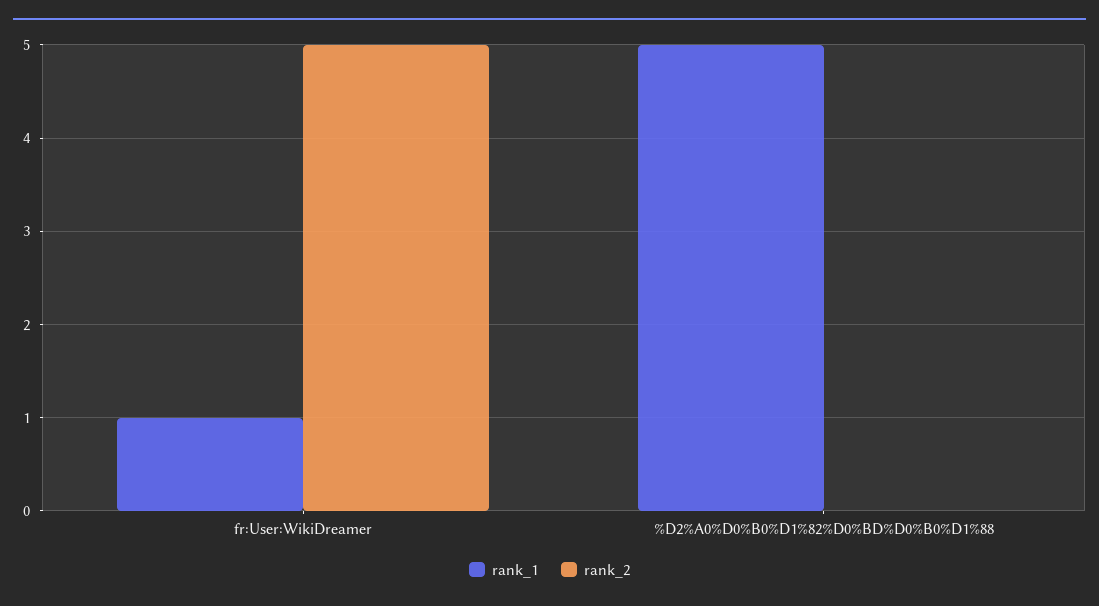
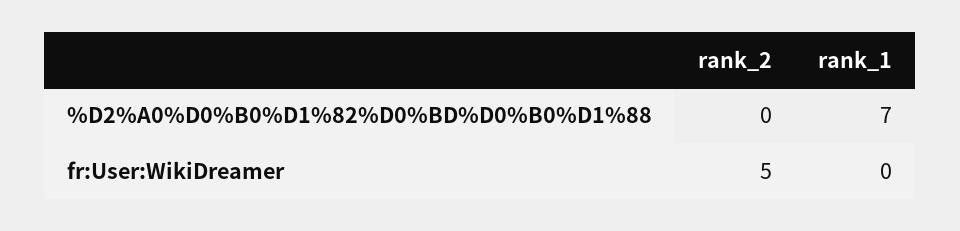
  {
    "rank_1": {
-     "fr:User:WikiDreamer": 1,
+     "fr:User:WikiDreamer": 0,
-     "%D2%A0%D0%B0%D1%82%D0%BD%D0%B0%D1%88": 5
+     "%D2%A0%D0%B0%D1%82%D0%BD%D0%B0%D1%88": 7
    },
    "rank_2": {
      "fr:User:WikiDreamer": 5,
      "%D2%A0%D0%B0%D1%82%D0%BD%D0%B0%D1%88": 0
    }
  }

